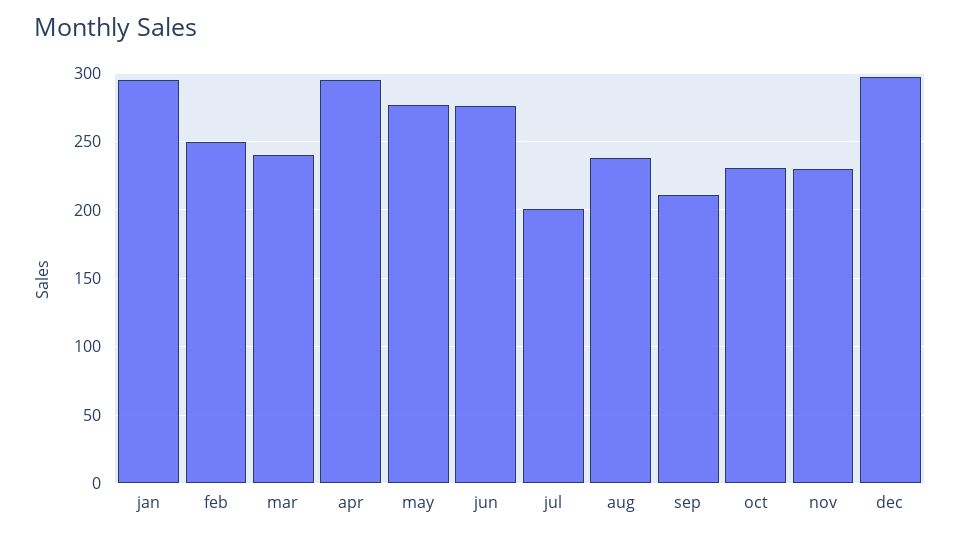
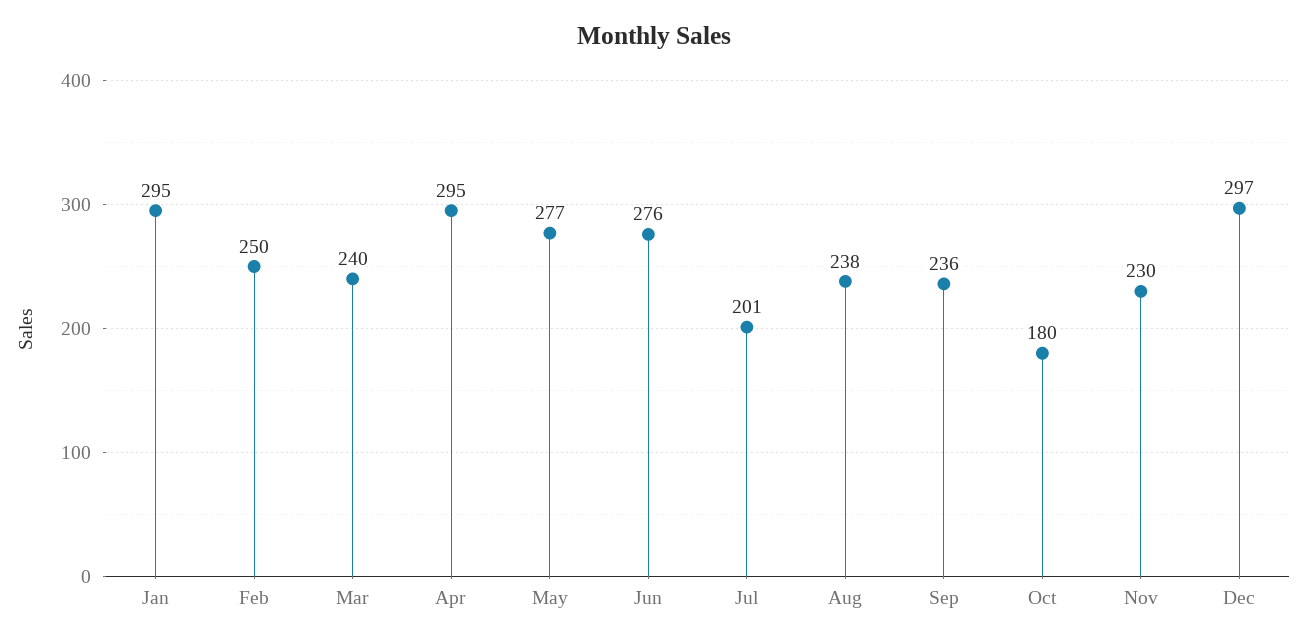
  {
    "jan": 295,
    "feb": 250,
    "mar": 240,
    "apr": 295,
    "may": 277,
    "jun": 276,
    "jul": 201,
    "aug": 238,
-   "sep": 210,
+   "sep": 236,
-   "oct": 230,
+   "oct": 180,
    "nov": 230,
    "dec": 297
  }

